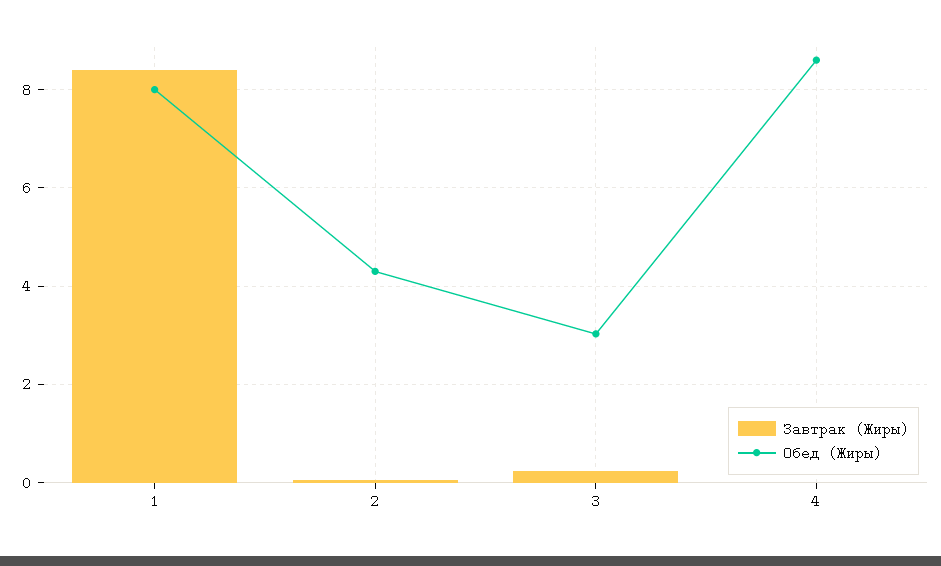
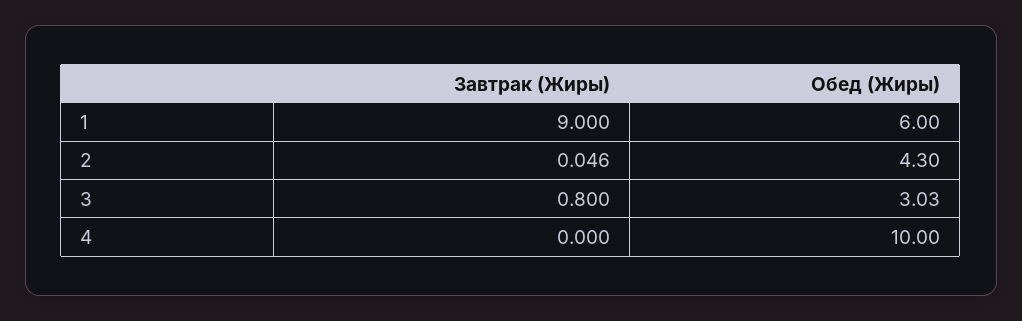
  {
    "Завтрак (Жиры)": {
-     "1": 8.4,
+     "1": 9,
      "2": 0.046,
-     "3": 0.2,
+     "3": 0.8,
      "4": 0
    },
    "Обед (Жиры)": {
-     "1": 8,
+     "1": 6,
      "2": 4.3,
      "3": 3.03,
-     "4": 8.6
+     "4": 10
    }
  }

